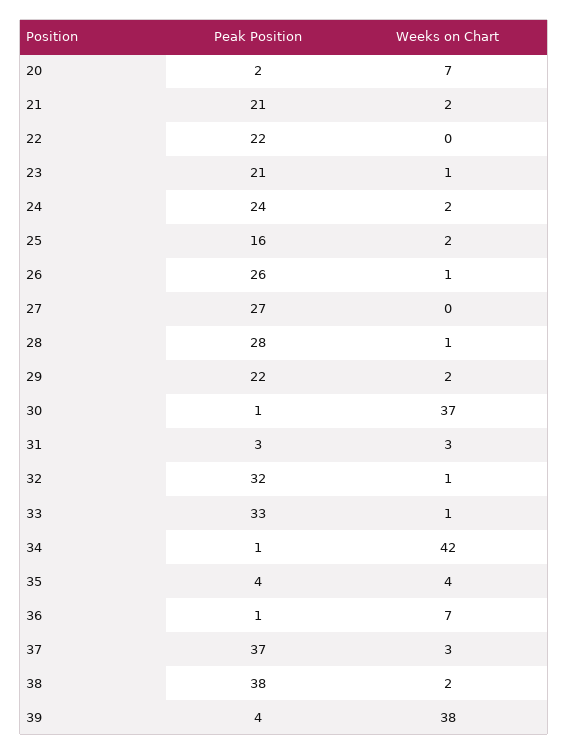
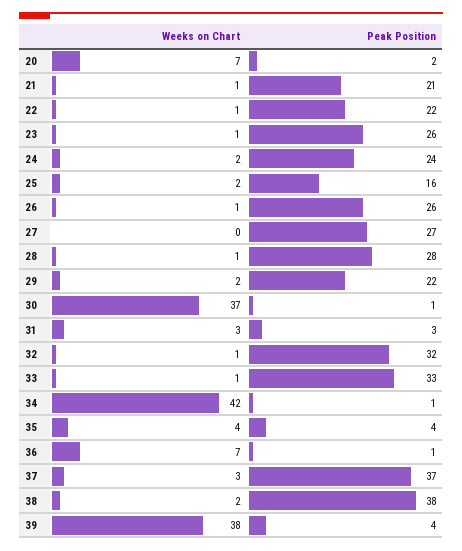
  {
    "Peak Position": {
      "20": 2,
      "21": 21,
      "22": 22,
-     "23": 21,
+     "23": 26,
      "24": 24,
      "25": 16,
      "26": 26,
      "27": 27,
      "28": 28,
      "29": 22,
      "30": 1,
      "31": 3,
      "32": 32,
      "33": 33,
      "34": 1,
      "35": 4,
      "36": 1,
      "37": 37,
      "38": 38,
      "39": 4
    },
    "Weeks on Chart": {
      "20": 7,
-     "21": 2,
+     "21": 1,
-     "22": 0,
+     "22": 1,
      "23": 1,
      "24": 2,
      "25": 2,
      "26": 1,
      "27": 0,
      "28": 1,
      "29": 2,
      "30": 37,
      "31": 3,
      "32": 1,
      "33": 1,
      "34": 42,
      "35": 4,
      "36": 7,
      "37": 3,
      "38": 2,
      "39": 38
    }
  }

